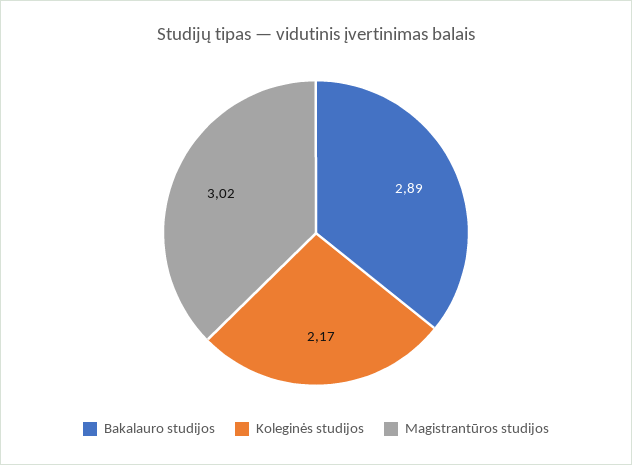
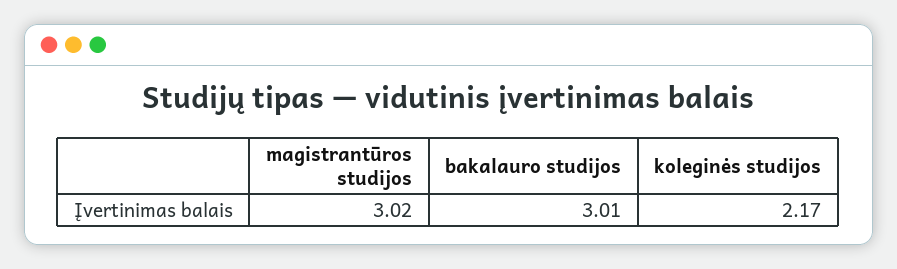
  {
-   "Bakalauro studijos": 2.89,
+   "Bakalauro studijos": 3.01,
    "Koleginės studijos": 2.17,
    "Magistrantūros studijos": 3.02
  }

